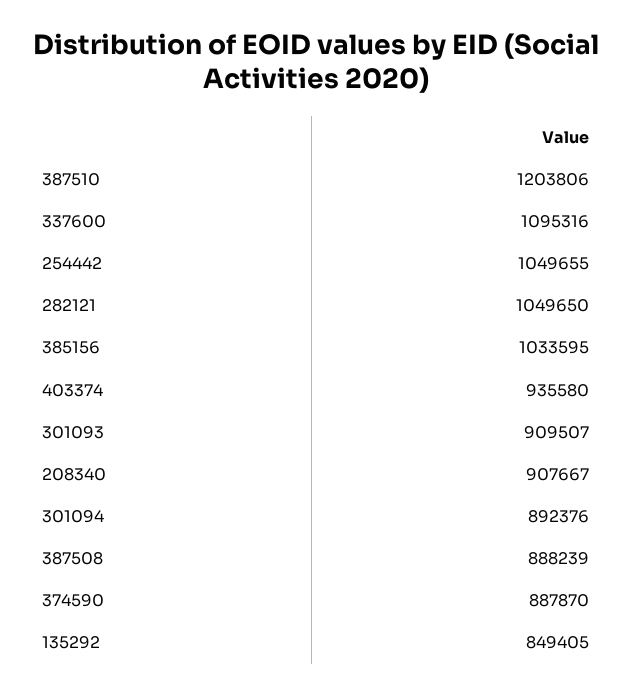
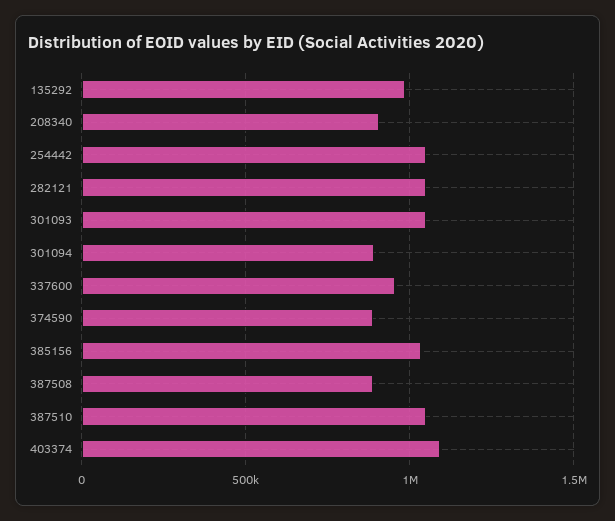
  {
-   "387510": 1203806,
+   "387510": 1050000,
-   "337600": 1095316,
+   "337600": 950000,
    "254442": 1049655,
    "282121": 1049650,
    "385156": 1033595,
-   "403374": 935580,
+   "403374": 1100000,
-   "301093": 909507,
+   "301093": 1050000,
    "208340": 907667,
    "301094": 892376,
    "387508": 888239,
    "374590": 887870,
-   "135292": 849405
+   "135292": 1000000
  }

